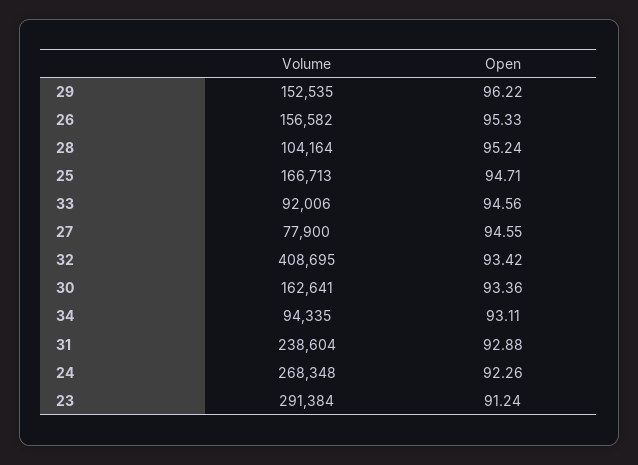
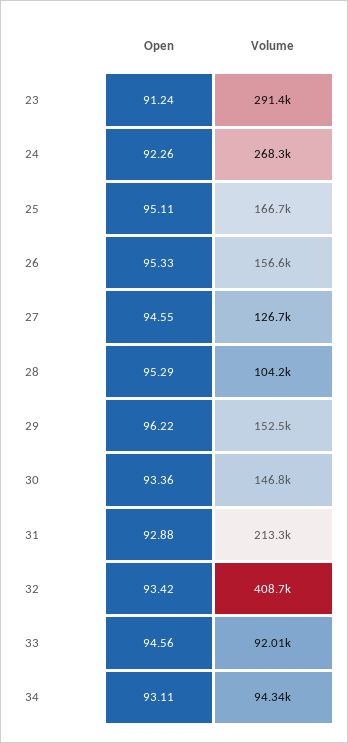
  {
    "Volume": {
      "29": 152535,
      "26": 156582,
      "28": 104164,
      "25": 166713,
      "33": 92006,
-     "27": 77900,
+     "27": 126700,
      "32": 408695,
-     "30": 162641,
+     "30": 146800,
      "34": 94335,
-     "31": 238604,
+     "31": 213300,
      "24": 268348,
      "23": 291384
    },
    "Open": {
      "29": 96.22,
      "26": 95.33,
-     "28": 95.24,
+     "28": 95.29,
-     "25": 94.71,
+     "25": 95.11,
      "33": 94.56,
      "27": 94.55,
      "32": 93.42,
      "30": 93.36,
      "34": 93.11,
      "31": 92.88,
      "24": 92.26,
      "23": 91.24
    }
  }

